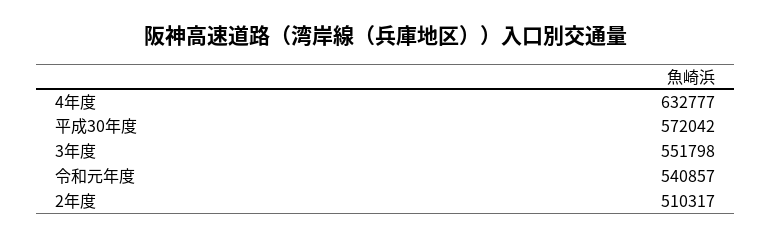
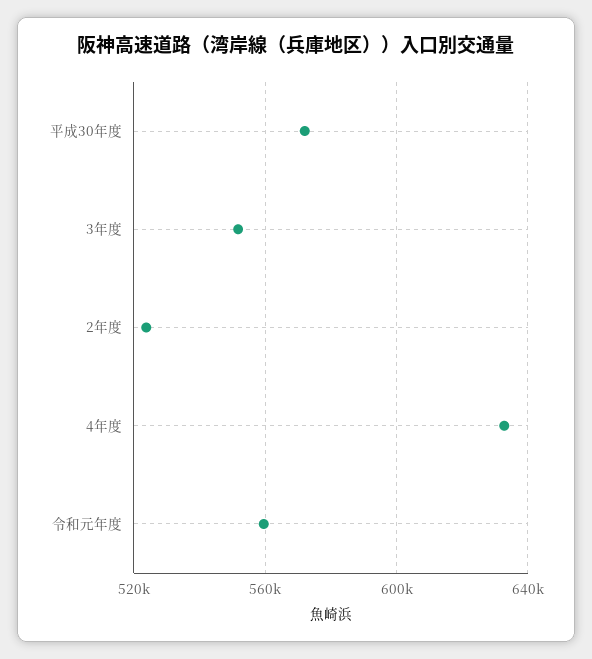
  {
    "4年度": 632777,
    "平成30年度": 572042,
    "3年度": 551798,
-   "令和元年度": 540857,
+   "令和元年度": 560000,
-   "2年度": 510317
+   "2年度": 525000
  }

